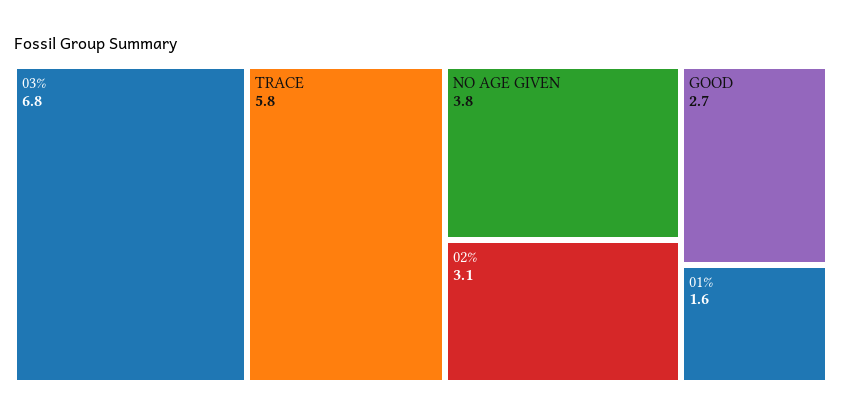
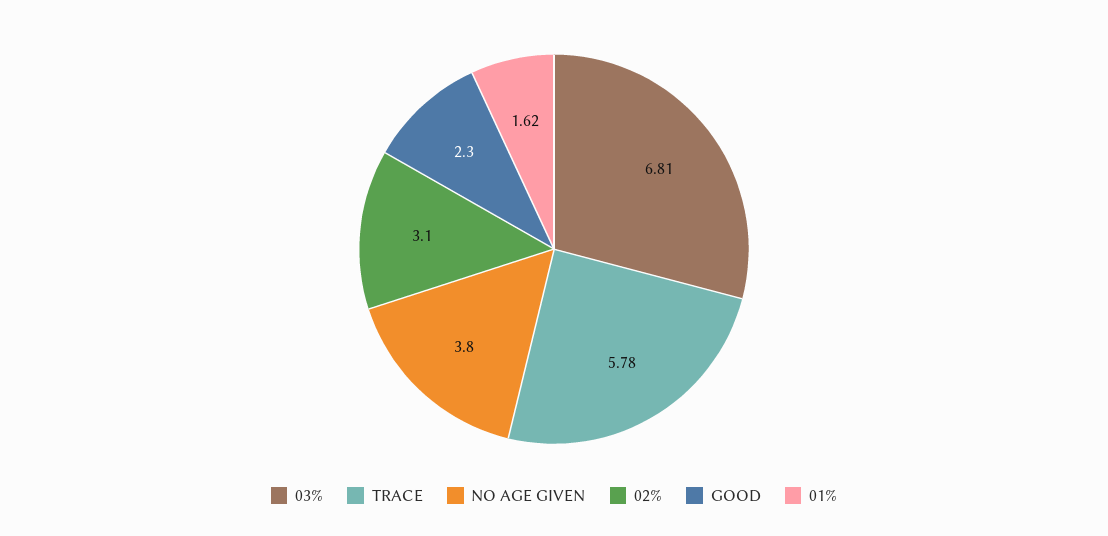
  {
    "03%": 6.81,
    "TRACE": 5.78,
    "NO AGE GIVEN": 3.8,
    "02%": 3.1,
-   "GOOD": 2.7,
+   "GOOD": 2.3,
    "01%": 1.62
  }

